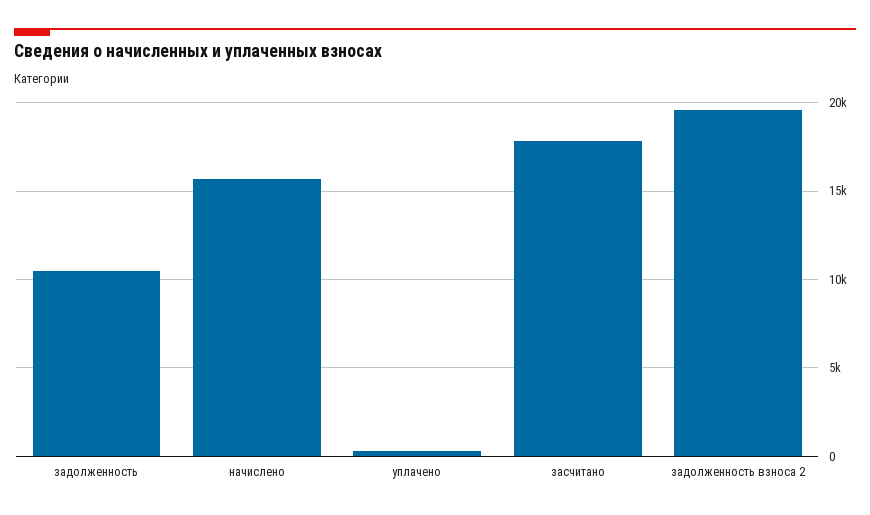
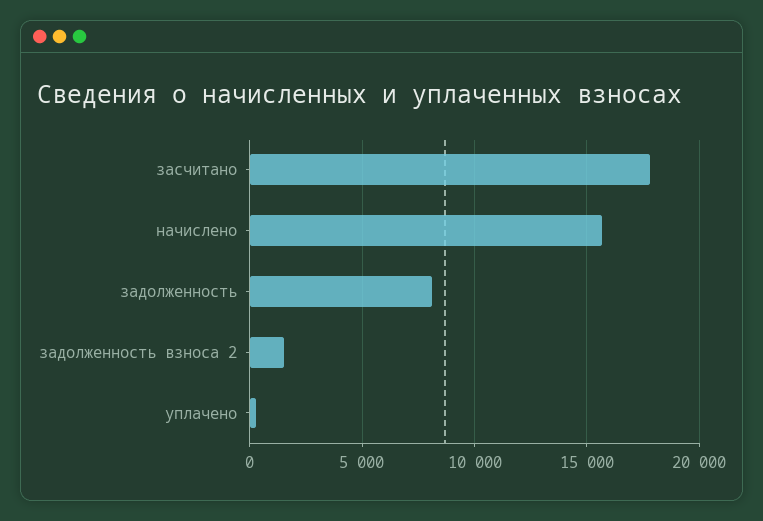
  {
-   "задолженность": 10500,
+   "задолженность": 8000,
    "начислено": 15500,
    "уплачено": 500,
    "засчитано": 18000,
-   "задолженность взноса 2": 19500
+   "задолженность взноса 2": 1500
  }

